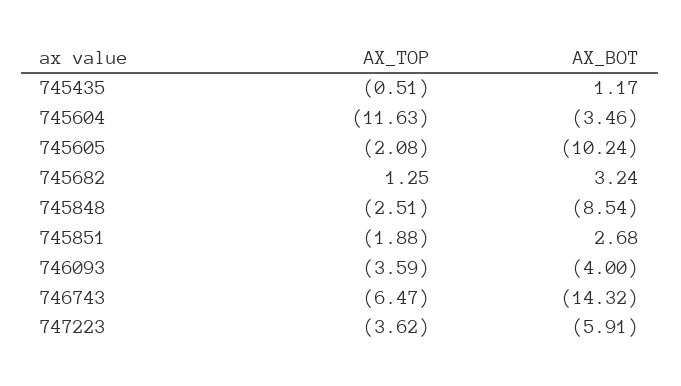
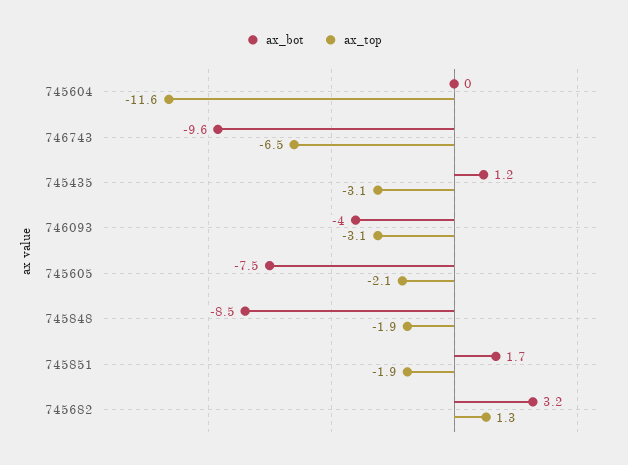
  {
    "AX_TOP": {
-     "745435": -0.51,
+     "745435": -3.1,
      "745604": -11.63,
      "745605": -2.08,
      "745682": 1.25,
-     "745848": -2.51,
+     "745848": -1.9,
      "745851": -1.88,
-     "746093": -3.59,
+     "746093": -3.1,
-     "746743": -6.47,
+     "746743": -6.47
-     "747223": -3.62
    },
    "AX_BOT": {
      "745435": 1.17,
-     "745604": -3.46,
+     "745604": 0,
-     "745605": -10.24,
+     "745605": -7.5,
      "745682": 3.24,
      "745848": -8.54,
-     "745851": 2.68,
+     "745851": 1.7,
      "746093": -4,
-     "746743": -14.32,
+     "746743": -9.6
-     "747223": -5.91
    }
  }

